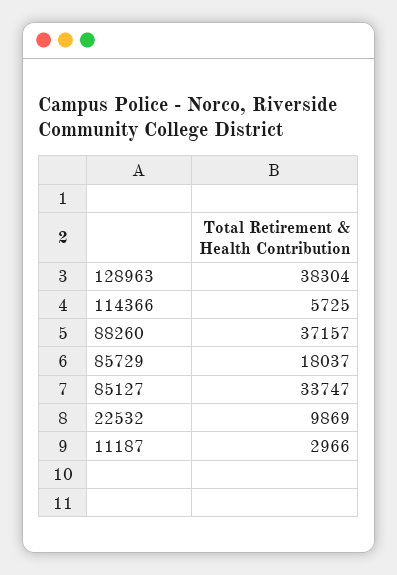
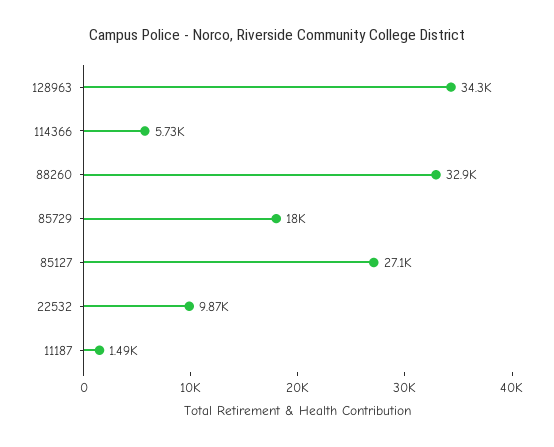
  {
-   "128963": 38304,
+   "128963": 34300,
    "114366": 5725,
-   "88260": 37157,
+   "88260": 32900,
    "85729": 18037,
-   "85127": 33747,
+   "85127": 27100,
    "22532": 9869,
-   "11187": 2966
+   "11187": 1490
  }

